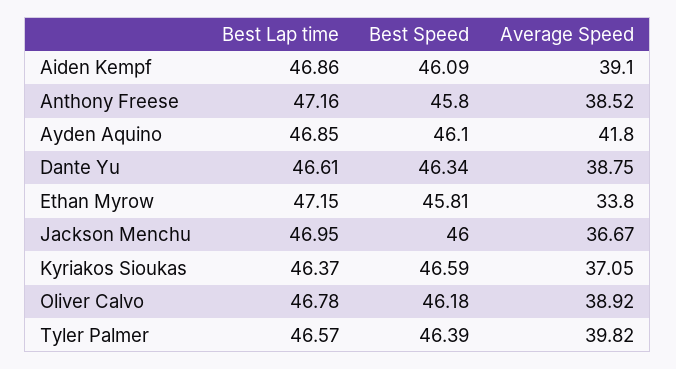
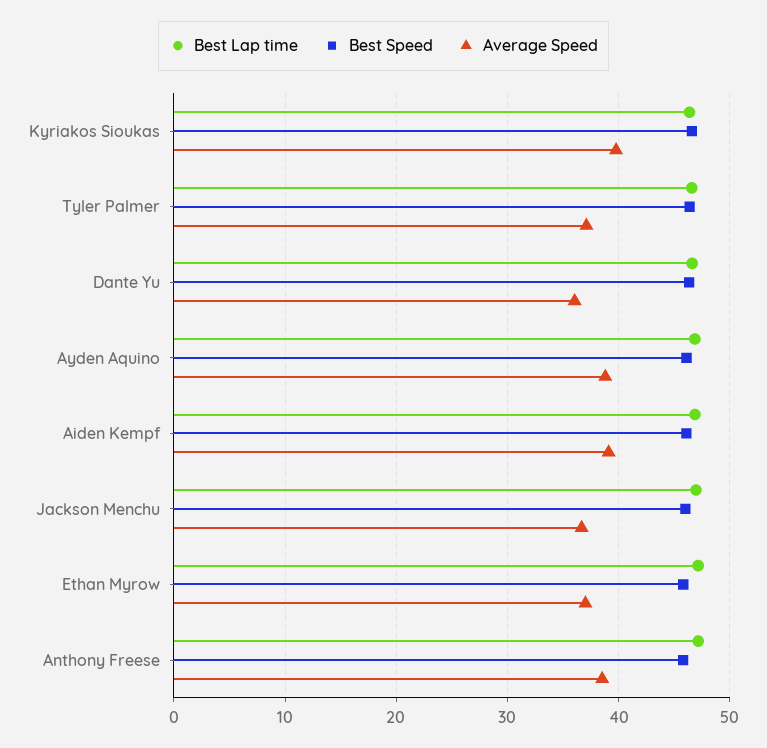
  {
    "Best Lap time": {
      "Aiden Kempf": 46.86,
      "Anthony Freese": 47.16,
      "Ayden Aquino": 46.85,
      "Dante Yu": 46.61,
      "Ethan Myrow": 47.15,
      "Jackson Menchu": 46.95,
      "Kyriakos Sioukas": 46.37,
-     "Oliver Calvo": 46.78,
      "Tyler Palmer": 46.57
    },
    "Best Speed": {
      "Aiden Kempf": 46.09,
      "Anthony Freese": 45.8,
      "Ayden Aquino": 46.1,
      "Dante Yu": 46.34,
      "Ethan Myrow": 45.81,
      "Jackson Menchu": 46,
      "Kyriakos Sioukas": 46.59,
-     "Oliver Calvo": 46.18,
      "Tyler Palmer": 46.39
    },
    "Average Speed": {
      "Aiden Kempf": 39.1,
      "Anthony Freese": 38.52,
-     "Ayden Aquino": 41.8,
+     "Ayden Aquino": 39,
-     "Dante Yu": 38.75,
+     "Dante Yu": 36,
-     "Ethan Myrow": 33.8,
+     "Ethan Myrow": 37,
      "Jackson Menchu": 36.67,
-     "Kyriakos Sioukas": 37.05,
+     "Kyriakos Sioukas": 40,
-     "Oliver Calvo": 38.92,
-     "Tyler Palmer": 39.82
+     "Tyler Palmer": 37
    }
  }

